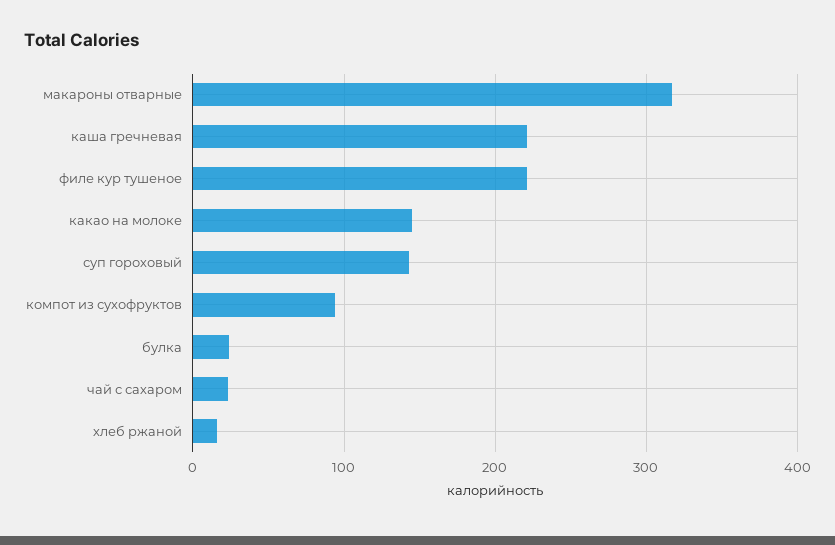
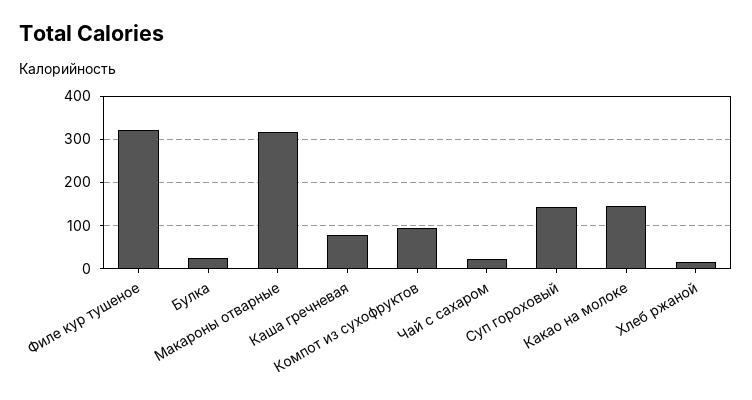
  {
    "макароны отварные": 320,
-   "каша гречневая": 220,
+   "каша гречневая": 80,
-   "филе кур тушеное": 220,
+   "филе кур тушеное": 320,
    "какао на молоке": 150,
    "суп гороховый": 140,
    "компот из сухофруктов": 90,
    "булка": 20,
    "чай с сахаром": 20,
    "хлеб ржаной": 20
  }

